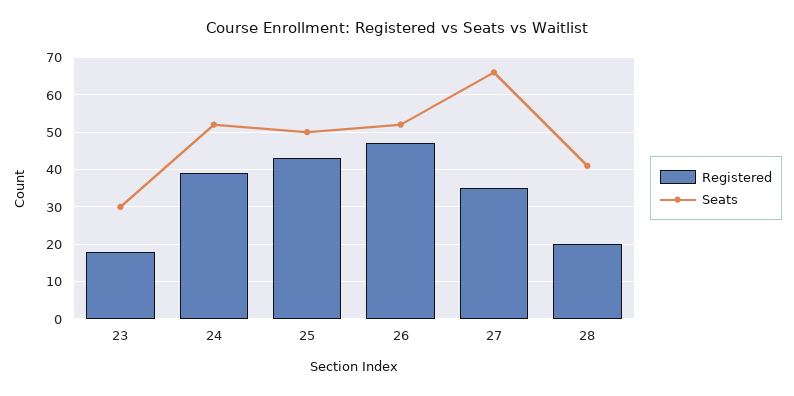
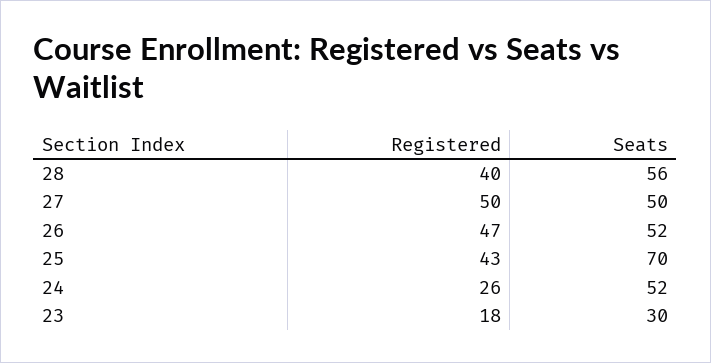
  {
    "Registered": {
      "23": 18,
-     "24": 40,
+     "24": 26,
      "25": 43,
      "26": 47,
-     "27": 35,
+     "27": 50,
-     "28": 20
+     "28": 40
    },
    "Seats": {
      "23": 30,
      "24": 52,
-     "25": 50,
+     "25": 70,
      "26": 52,
-     "27": 65,
+     "27": 50,
-     "28": 40
+     "28": 56
    }
  }

